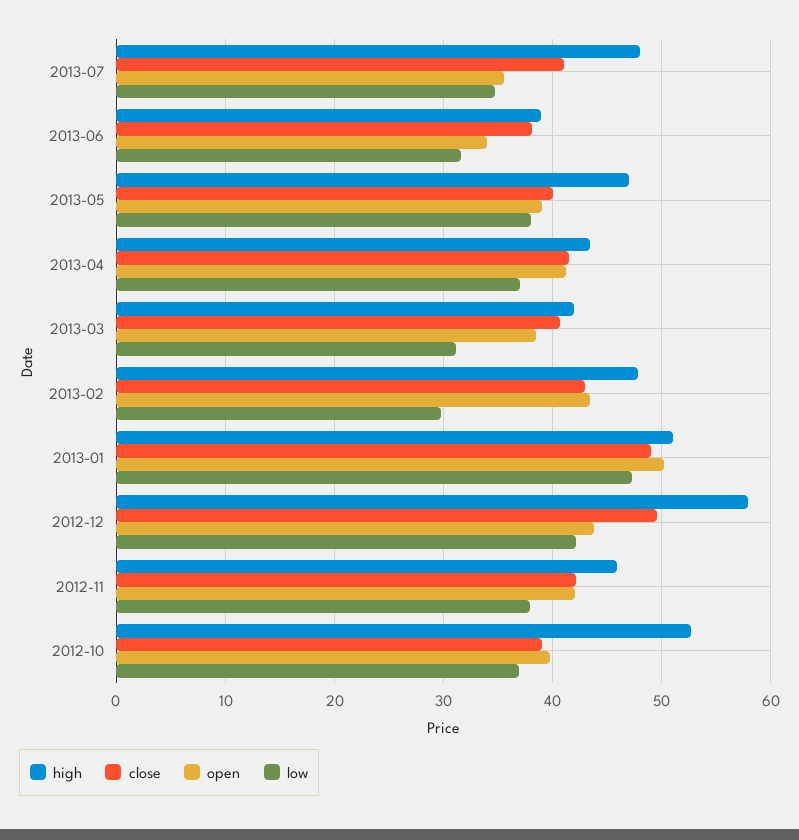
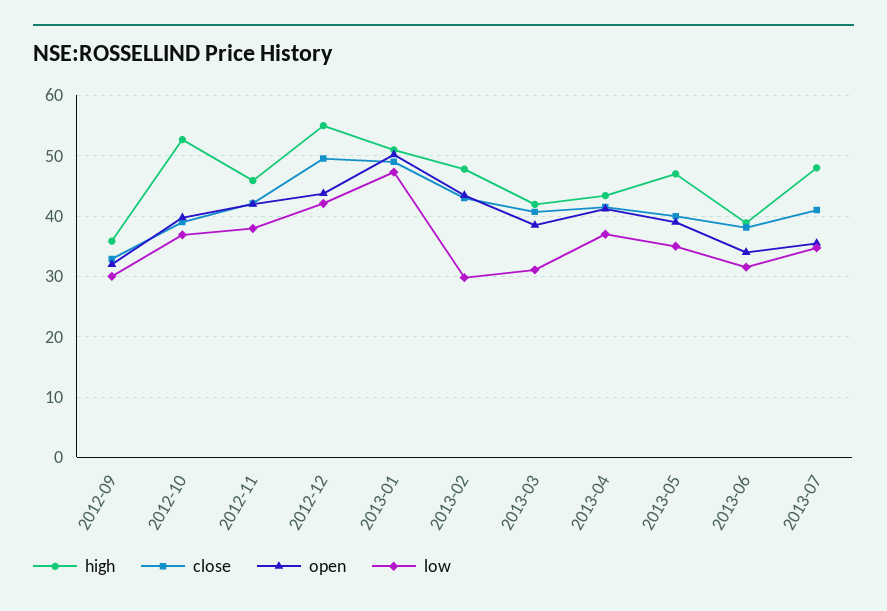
  {
    "high": {
      "2013-07": 48,
      "2013-06": 39,
      "2013-05": 47,
      "2013-04": 43,
      "2013-03": 42,
      "2013-02": 48,
      "2013-01": 51,
-     "2012-12": 58,
+     "2012-12": 55,
      "2012-11": 46,
-     "2012-10": 53
+     "2012-10": 53,
+     "2012-09": 36
    },
    "close": {
      "2013-07": 41,
      "2013-06": 38,
      "2013-05": 40,
      "2013-04": 42,
      "2013-03": 41,
      "2013-02": 43,
      "2013-01": 49,
      "2012-12": 50,
      "2012-11": 42,
-     "2012-10": 39
+     "2012-10": 39,
+     "2012-09": 33
    },
    "open": {
      "2013-07": 36,
      "2013-06": 34,
      "2013-05": 39,
      "2013-04": 41,
      "2013-03": 39,
      "2013-02": 43,
      "2013-01": 50,
      "2012-12": 44,
      "2012-11": 42,
-     "2012-10": 40
+     "2012-10": 40,
+     "2012-09": 32
    },
    "low": {
      "2013-07": 35,
      "2013-06": 32,
-     "2013-05": 38,
+     "2013-05": 35,
      "2013-04": 37,
      "2013-03": 31,
      "2013-02": 30,
      "2013-01": 47,
      "2012-12": 42,
      "2012-11": 38,
-     "2012-10": 37
+     "2012-10": 37,
+     "2012-09": 30
    }
  }

